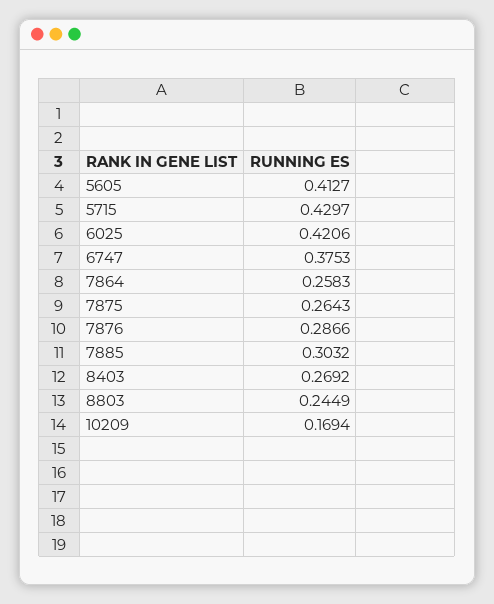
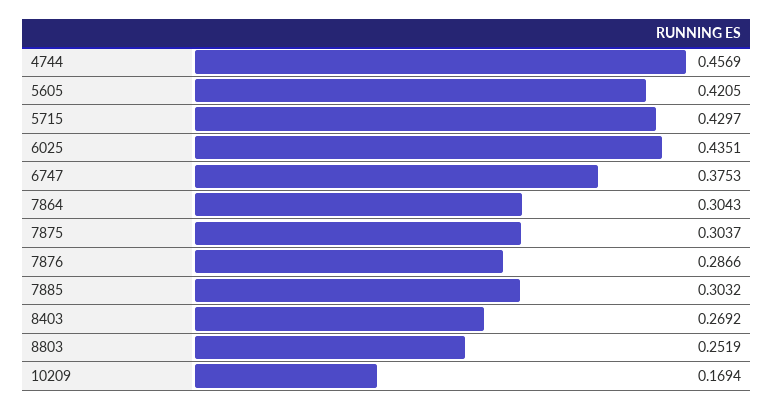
  {
-   "5605": 0.4127,
+   "5605": 0.4205,
    "5715": 0.4297,
-   "6025": 0.4206,
+   "6025": 0.4351,
    "6747": 0.3753,
-   "7864": 0.2583,
+   "7864": 0.3043,
-   "7875": 0.2643,
+   "7875": 0.3037,
    "7876": 0.2866,
    "7885": 0.3032,
    "8403": 0.2692,
-   "8803": 0.2449,
+   "8803": 0.2519,
-   "10209": 0.1694
+   "10209": 0.1694,
+   "4744": 0.4569
  }

